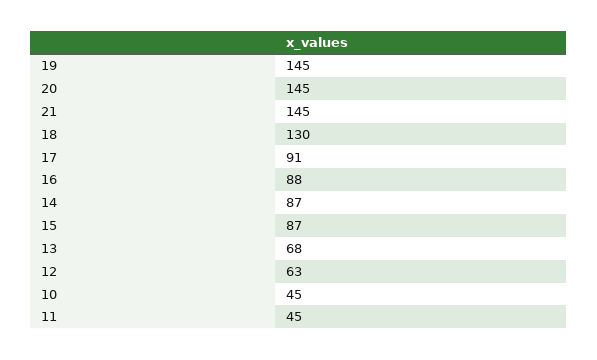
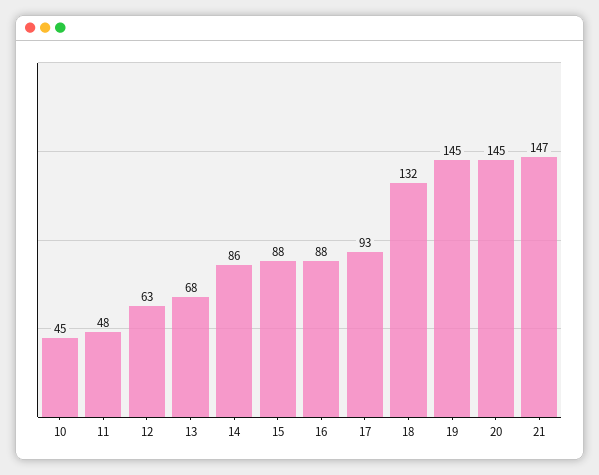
  {
    "19": 145,
    "20": 145,
-   "21": 145,
+   "21": 147,
-   "18": 130,
+   "18": 132,
-   "17": 91,
+   "17": 93,
    "16": 88,
-   "14": 87,
+   "14": 86,
-   "15": 87,
+   "15": 88,
    "13": 68,
    "12": 63,
    "10": 45,
-   "11": 45
+   "11": 48
  }

